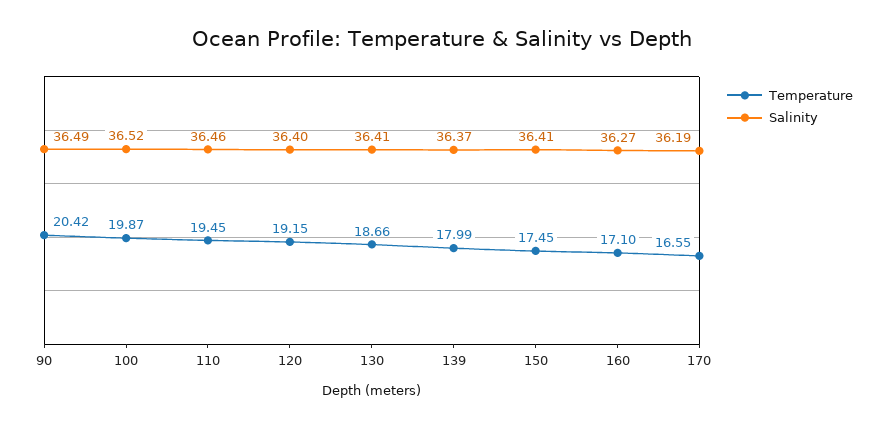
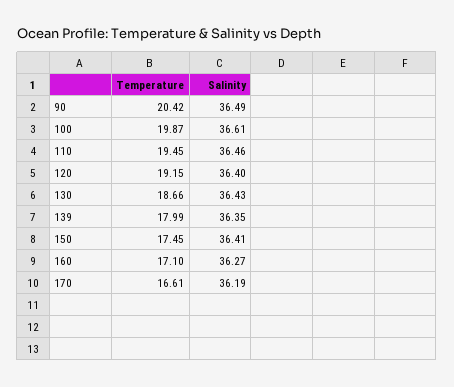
  {
    "Temperature": {
      "90": 20.42,
      "100": 19.87,
      "110": 19.45,
      "120": 19.15,
      "130": 18.66,
      "139": 17.99,
      "150": 17.45,
      "160": 17.1,
-     "170": 16.55
+     "170": 16.61
    },
    "Salinity": {
      "90": 36.49,
-     "100": 36.52,
+     "100": 36.61,
      "110": 36.46,
      "120": 36.4,
-     "130": 36.41,
+     "130": 36.43,
-     "139": 36.37,
+     "139": 36.35,
      "150": 36.41,
      "160": 36.27,
      "170": 36.19
    }
  }

